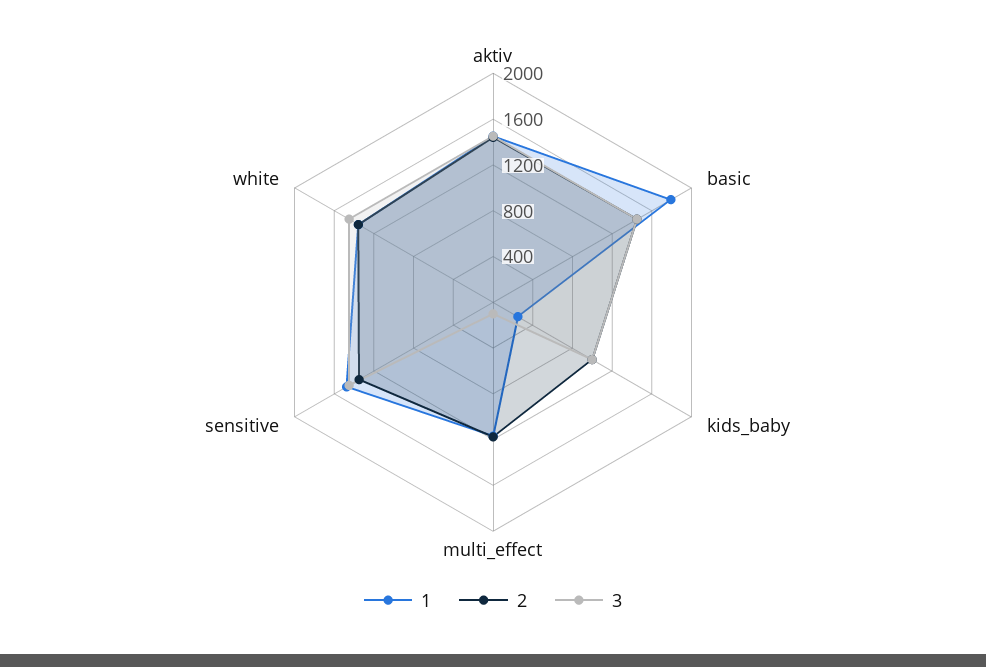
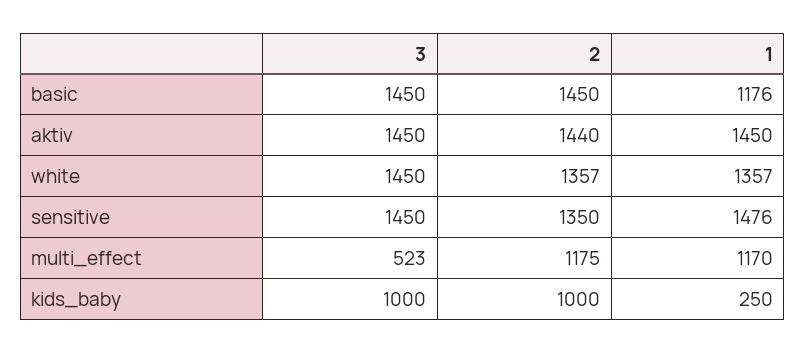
  {
    "1": {
      "aktiv": 1450,
-     "basic": 1800,
+     "basic": 1176,
      "kids_baby": 250,
      "multi_effect": 1170,
      "sensitive": 1476,
      "white": 1357
    },
    "2": {
      "aktiv": 1440,
      "basic": 1450,
      "kids_baby": 1000,
      "multi_effect": 1175,
      "sensitive": 1350,
      "white": 1357
    },
    "3": {
      "aktiv": 1450,
      "basic": 1450,
      "kids_baby": 1000,
-     "multi_effect": 100,
+     "multi_effect": 523,
      "sensitive": 1450,
      "white": 1450
    }
  }

